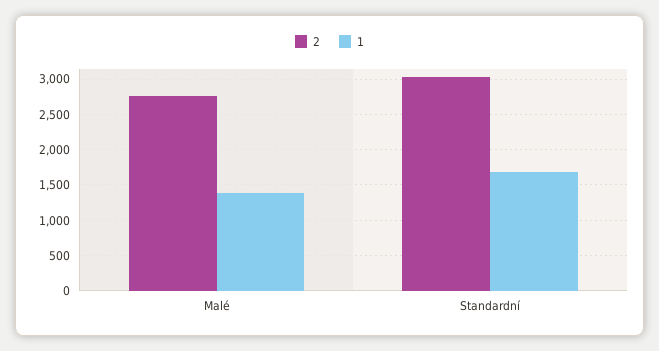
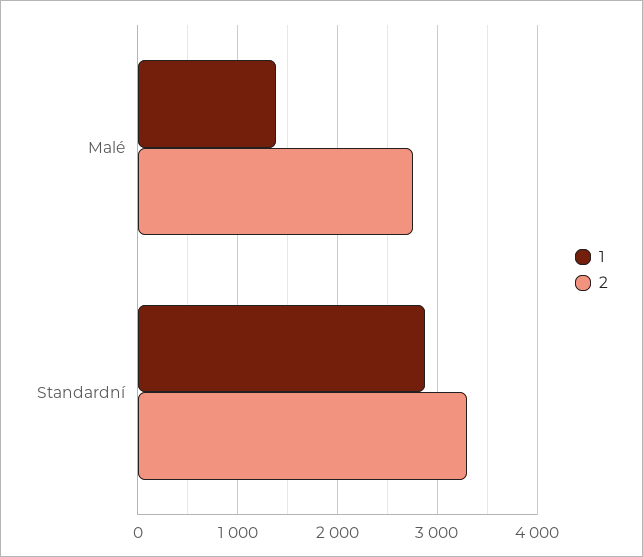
  {
    "2": {
      "Malé": 2800,
-     "Standardní": 3000
+     "Standardní": 3300
    },
    "1": {
      "Malé": 1400,
-     "Standardní": 1700
+     "Standardní": 2900
    }
  }

